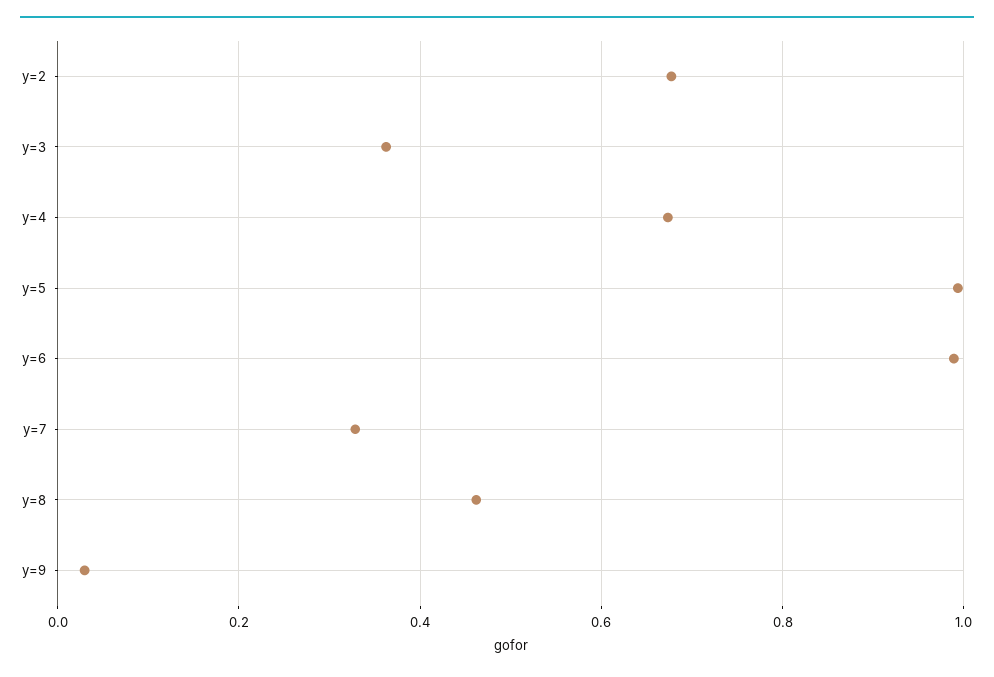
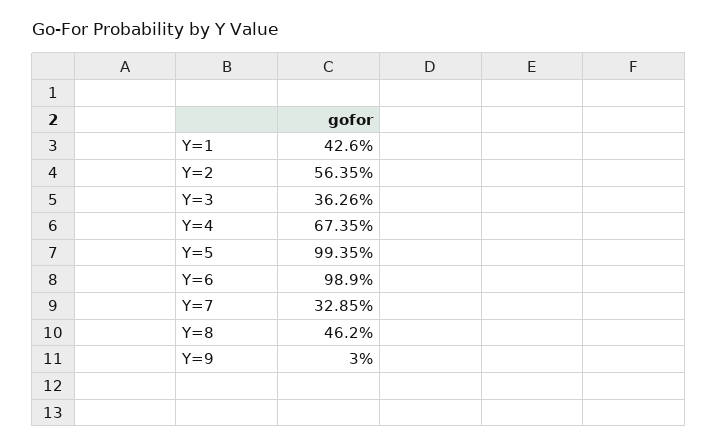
  {
-   "y=2": 0.68,
+   "y=2": 0.5635,
    "y=3": 0.3626,
    "y=4": 0.6735,
    "y=5": 0.9935,
    "y=6": 0.989,
    "y=7": 0.3285,
    "y=8": 0.462,
-   "y=9": 0.03
+   "y=9": 0.03,
+   "Y=1": 0.426
  }

